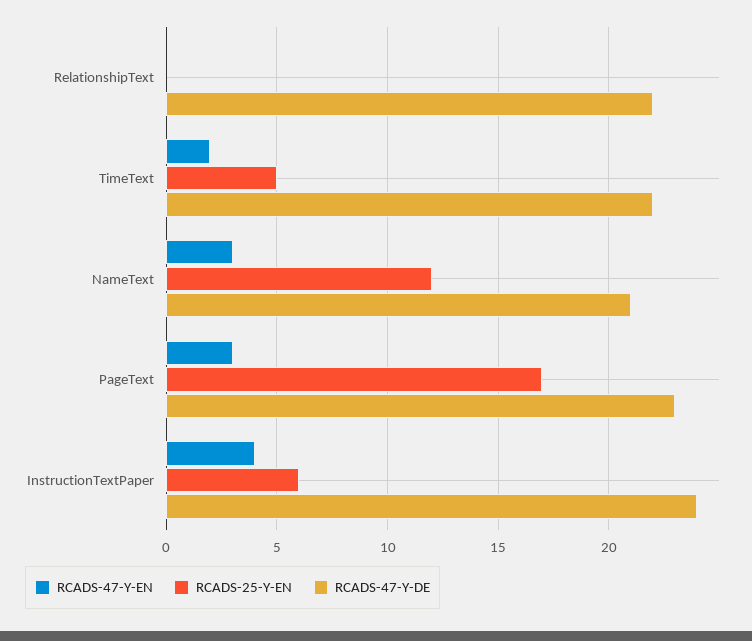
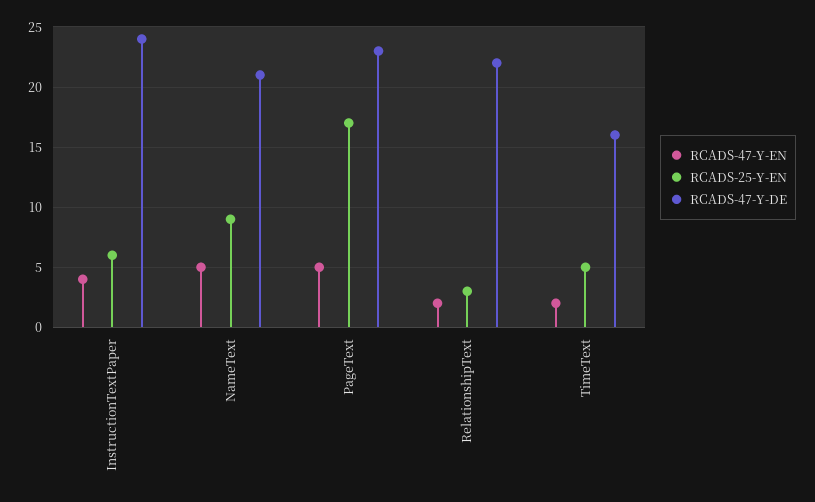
  {
    "RCADS-47-Y-EN": {
-     "RelationshipText": 0,
+     "RelationshipText": 2,
      "TimeText": 2,
-     "NameText": 3,
+     "NameText": 5,
-     "PageText": 3,
+     "PageText": 5,
      "InstructionTextPaper": 4
    },
    "RCADS-25-Y-EN": {
-     "RelationshipText": 0,
+     "RelationshipText": 3,
      "TimeText": 5,
-     "NameText": 12,
+     "NameText": 9,
      "PageText": 17,
      "InstructionTextPaper": 6
    },
    "RCADS-47-Y-DE": {
      "RelationshipText": 22,
-     "TimeText": 22,
+     "TimeText": 16,
      "NameText": 21,
      "PageText": 23,
      "InstructionTextPaper": 24
    }
  }

